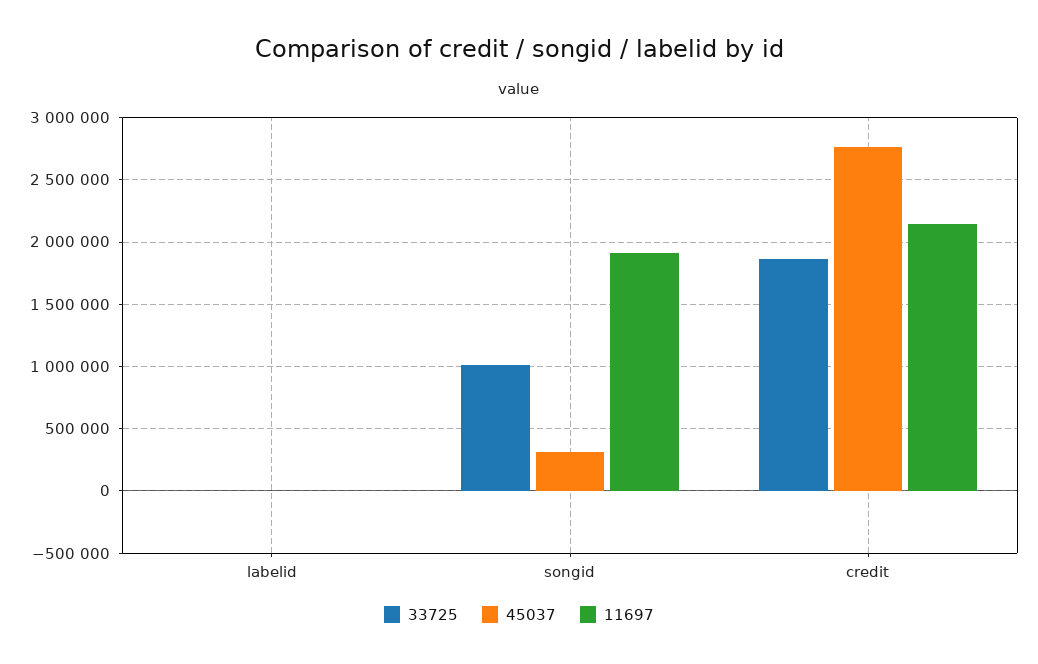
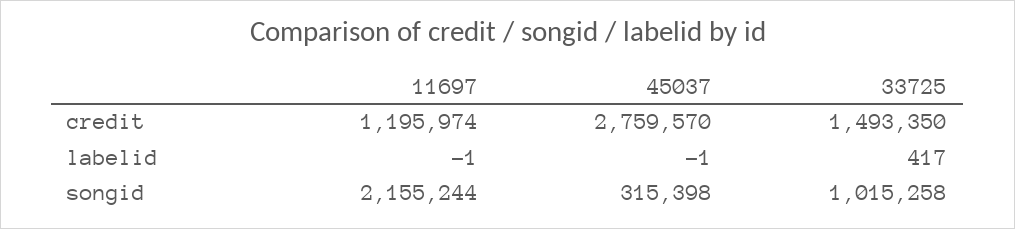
  {
    "33725": {
      "labelid": 417,
      "songid": 1015258,
-     "credit": 1850000
+     "credit": 1493350
    },
    "45037": {
      "labelid": -1,
      "songid": 315398,
      "credit": 2759570
    },
    "11697": {
      "labelid": -1,
-     "songid": 1900000,
+     "songid": 2155244,
-     "credit": 2150000
+     "credit": 1195974
    }
  }

